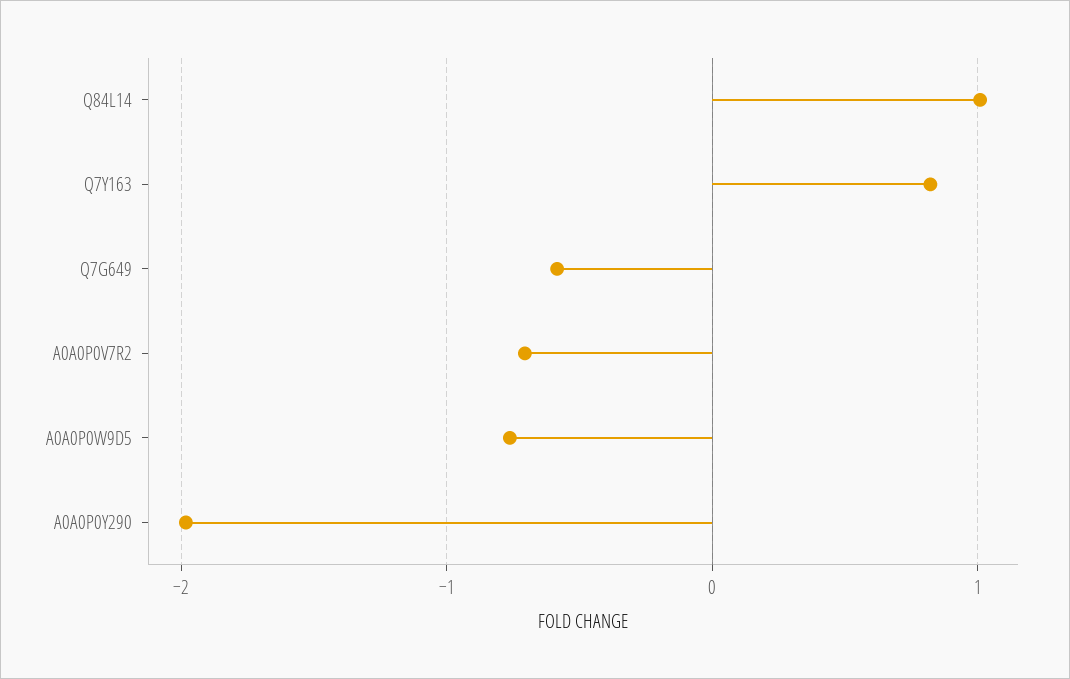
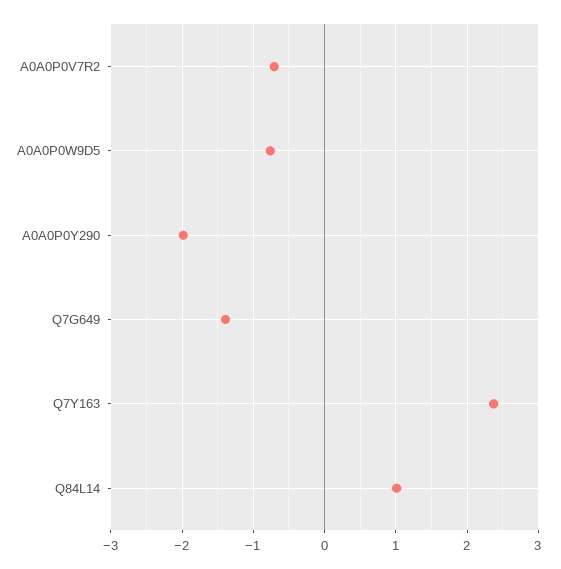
  {
    "Q84L14": 1,
-   "Q7Y163": 0.8,
+   "Q7Y163": 2.4,
-   "Q7G649": -0.6,
+   "Q7G649": -1.4,
    "A0A0P0V7R2": -0.7,
    "A0A0P0W9D5": -0.8,
    "A0A0P0Y290": -2
  }

